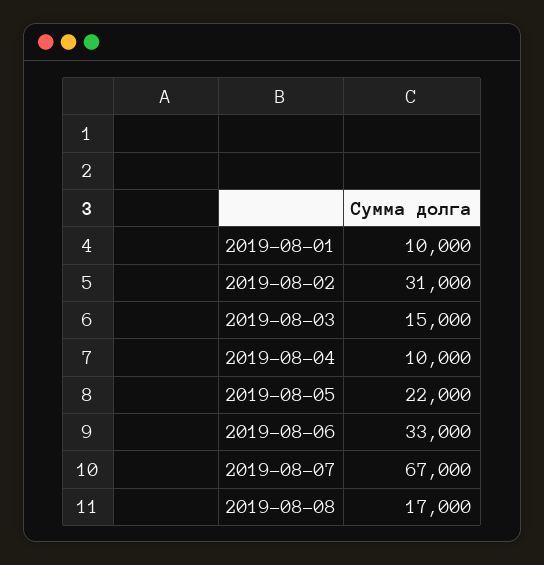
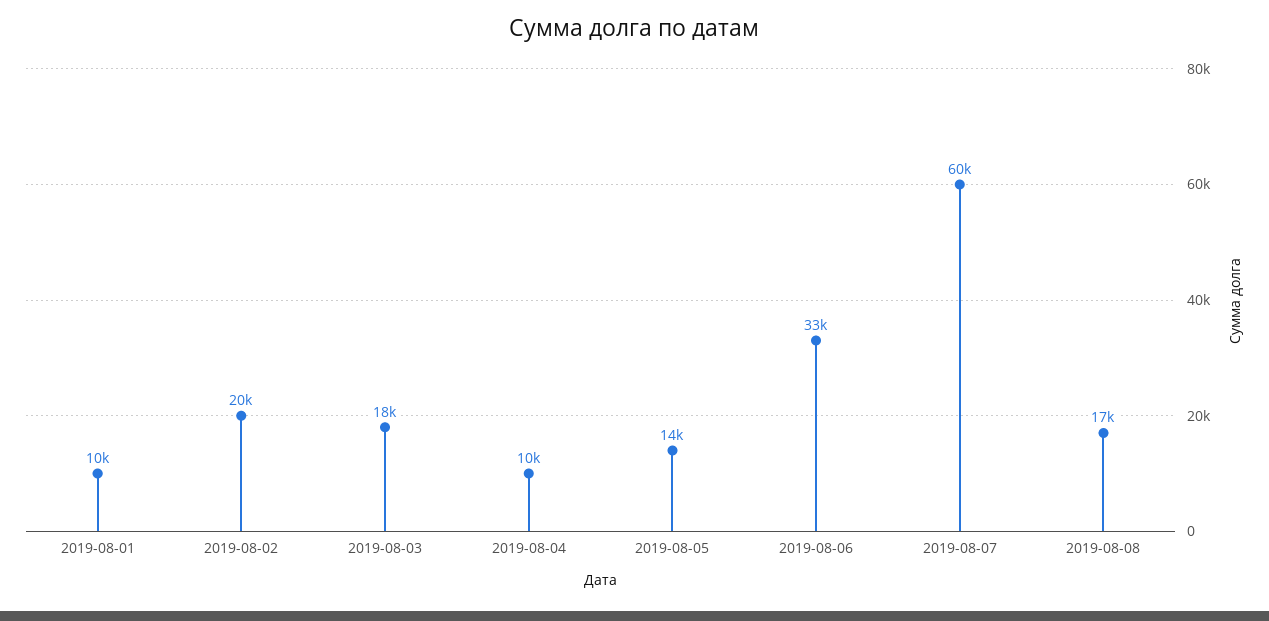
  {
    "2019-08-01": 10000,
-   "2019-08-02": 31000,
+   "2019-08-02": 20000,
-   "2019-08-03": 15000,
+   "2019-08-03": 18000,
    "2019-08-04": 10000,
-   "2019-08-05": 22000,
+   "2019-08-05": 14000,
    "2019-08-06": 33000,
-   "2019-08-07": 67000,
+   "2019-08-07": 60000,
    "2019-08-08": 17000
  }

